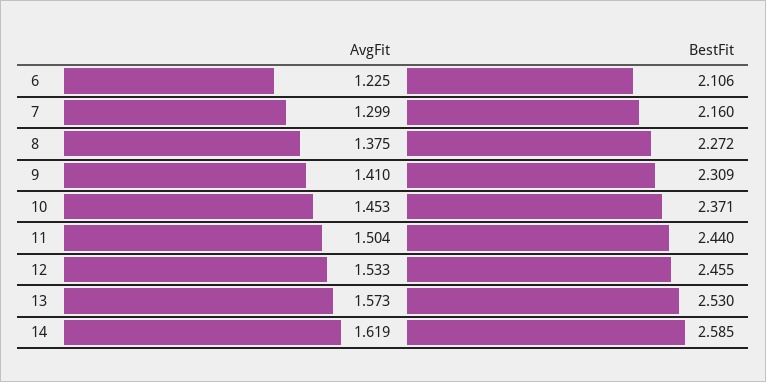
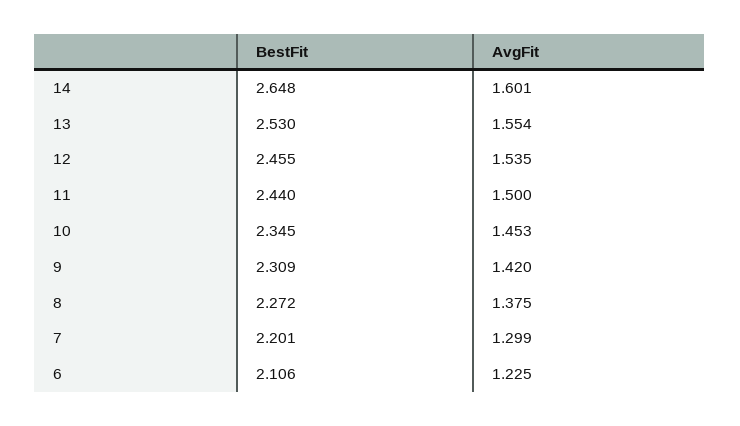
  {
    "AvgFit": {
      "6": 1.225,
      "7": 1.299,
      "8": 1.375,
-     "9": 1.41,
+     "9": 1.42,
      "10": 1.453,
-     "11": 1.504,
+     "11": 1.5,
-     "12": 1.533,
+     "12": 1.535,
-     "13": 1.573,
+     "13": 1.554,
-     "14": 1.619
+     "14": 1.601
    },
    "BestFit": {
      "6": 2.106,
-     "7": 2.16,
+     "7": 2.201,
      "8": 2.272,
      "9": 2.309,
-     "10": 2.371,
+     "10": 2.345,
      "11": 2.44,
      "12": 2.455,
      "13": 2.53,
-     "14": 2.585
+     "14": 2.648
    }
  }

